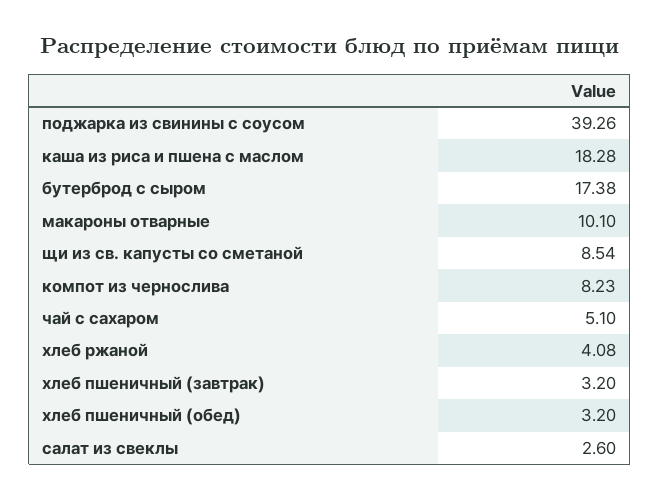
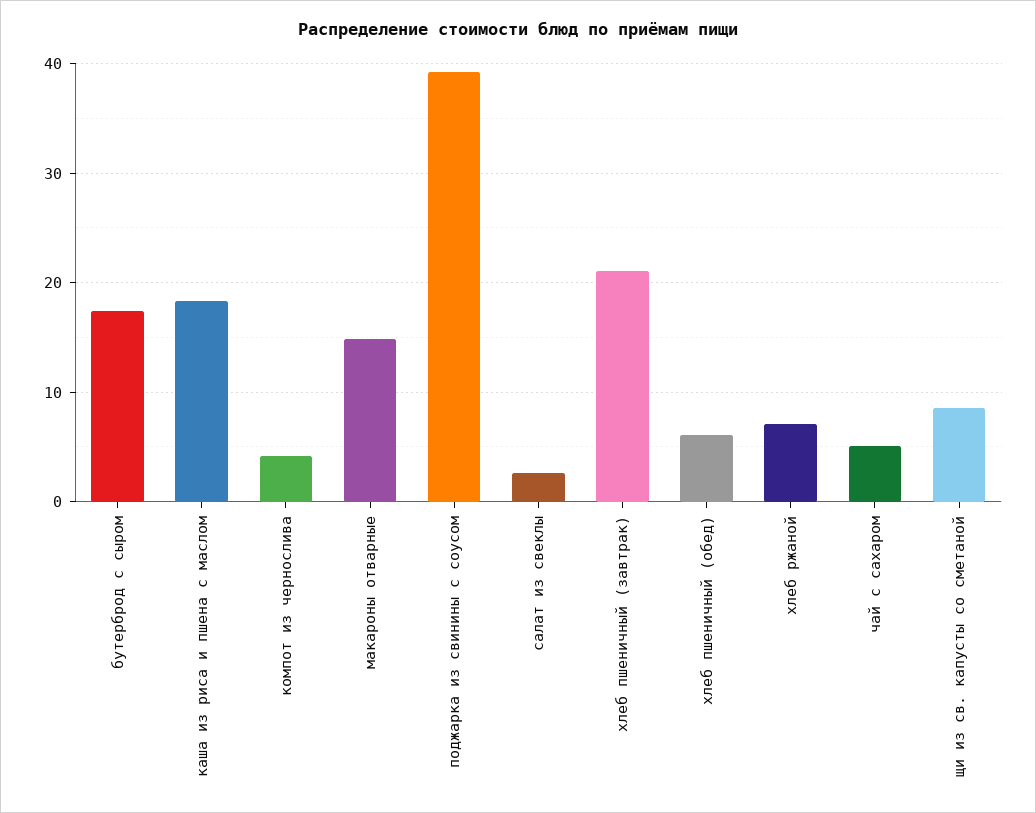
  {
    "поджарка из свинины с соусом": 39.26,
    "каша из риса и пшена с маслом": 18.28,
    "бутерброд с сыром": 17.38,
-   "макароны отварные": 10.1,
+   "макароны отварные": 15,
    "щи из св. капусты со сметаной": 8.54,
-   "компот из чернослива": 8.23,
+   "компот из чернослива": 4,
    "чай с сахаром": 5.1,
-   "хлеб ржаной": 4.08,
+   "хлеб ржаной": 7,
-   "хлеб пшеничный (завтрак)": 3.2,
+   "хлеб пшеничный (завтрак)": 21,
-   "хлеб пшеничный (обед)": 3.2,
+   "хлеб пшеничный (обед)": 6,
    "салат из свеклы": 2.6
  }

